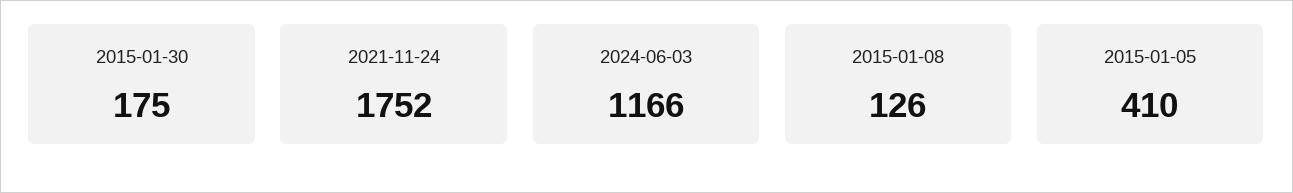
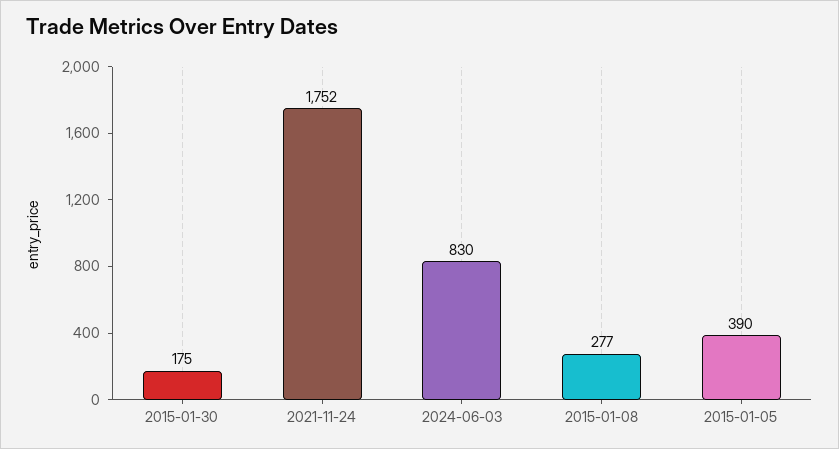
  {
    "2015-01-30": 175,
    "2021-11-24": 1752,
-   "2024-06-03": 1166,
+   "2024-06-03": 830,
-   "2015-01-08": 126,
+   "2015-01-08": 277,
-   "2015-01-05": 410
+   "2015-01-05": 390
  }

